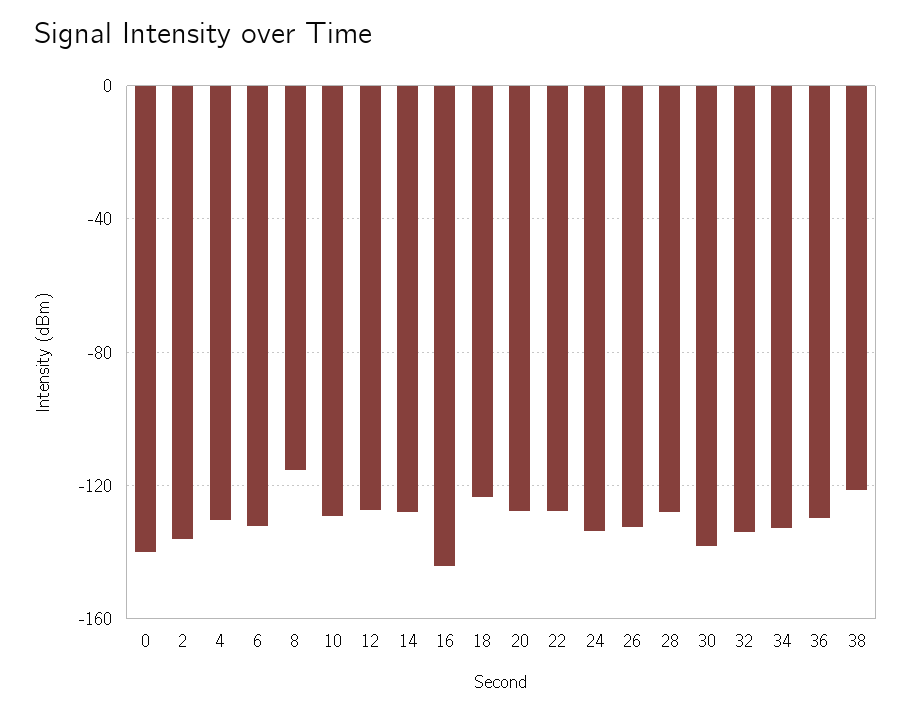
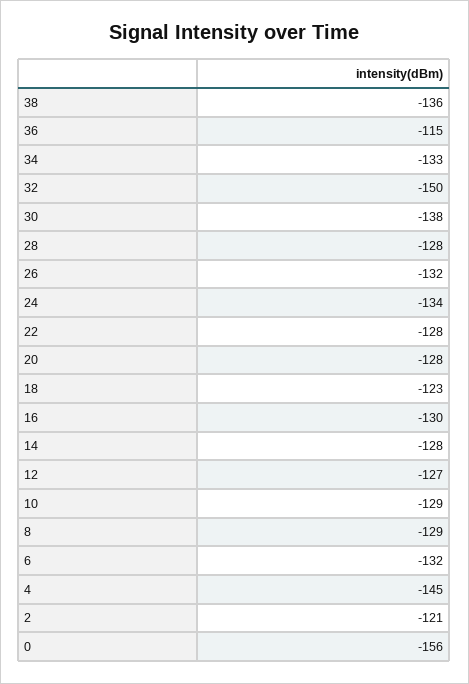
  {
-   "0": -140,
+   "0": -156,
-   "2": -135,
+   "2": -121,
-   "4": -130,
+   "4": -145,
    "6": -132,
-   "8": -115,
+   "8": -129,
    "10": -129,
    "12": -127,
    "14": -128,
-   "16": -145,
+   "16": -130,
    "18": -123,
    "20": -128,
    "22": -128,
    "24": -134,
    "26": -132,
    "28": -128,
    "30": -138,
-   "32": -135,
+   "32": -150,
    "34": -133,
-   "36": -130,
+   "36": -115,
-   "38": -120
+   "38": -136
  }

